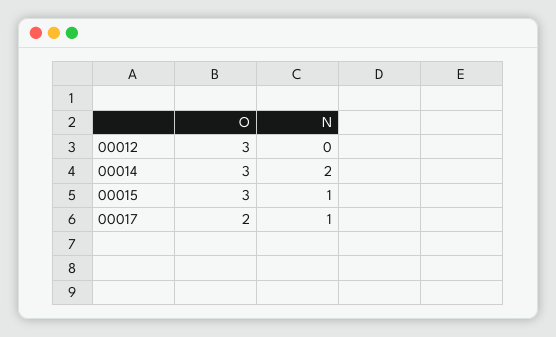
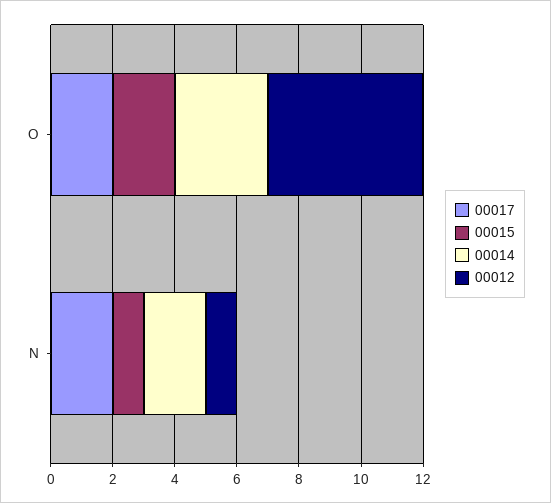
  {
    "00012": {
-     "O": 3,
+     "O": 5,
-     "N": 0
+     "N": 1
    },
    "00014": {
      "O": 3,
      "N": 2
    },
    "00015": {
-     "O": 3,
+     "O": 2,
      "N": 1
    },
    "00017": {
      "O": 2,
-     "N": 1
+     "N": 2
    }
  }

